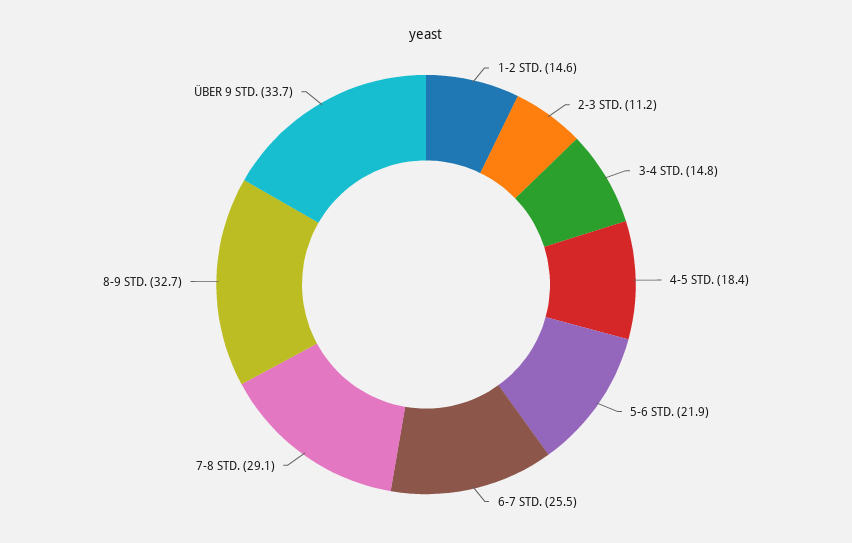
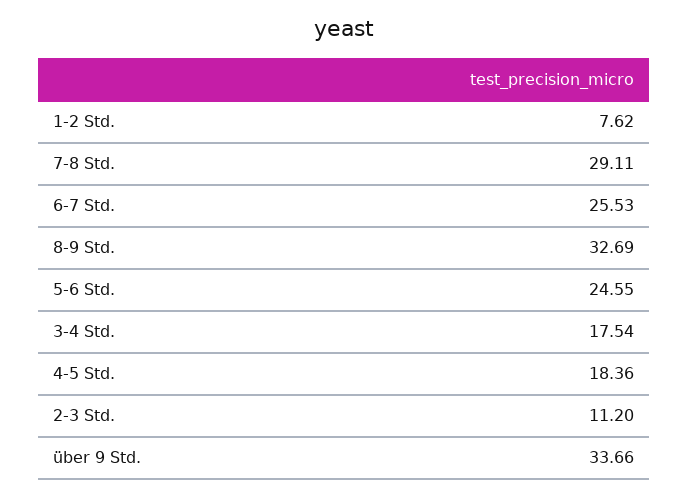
  {
-   "1-2 STD.": 14.6,
+   "1-2 STD.": 7.62,
    "2-3 STD.": 11.2,
-   "3-4 STD.": 14.8,
+   "3-4 STD.": 17.54,
    "4-5 STD.": 18.36,
-   "5-6 STD.": 21.9,
+   "5-6 STD.": 24.55,
    "6-7 STD.": 25.53,
    "7-8 STD.": 29.11,
    "8-9 STD.": 32.69,
    "ÜBER 9 STD.": 33.66
  }

